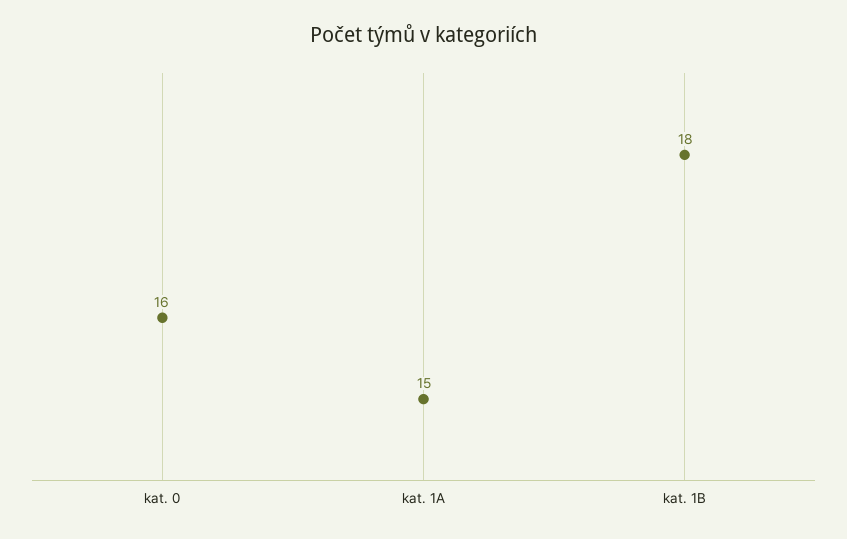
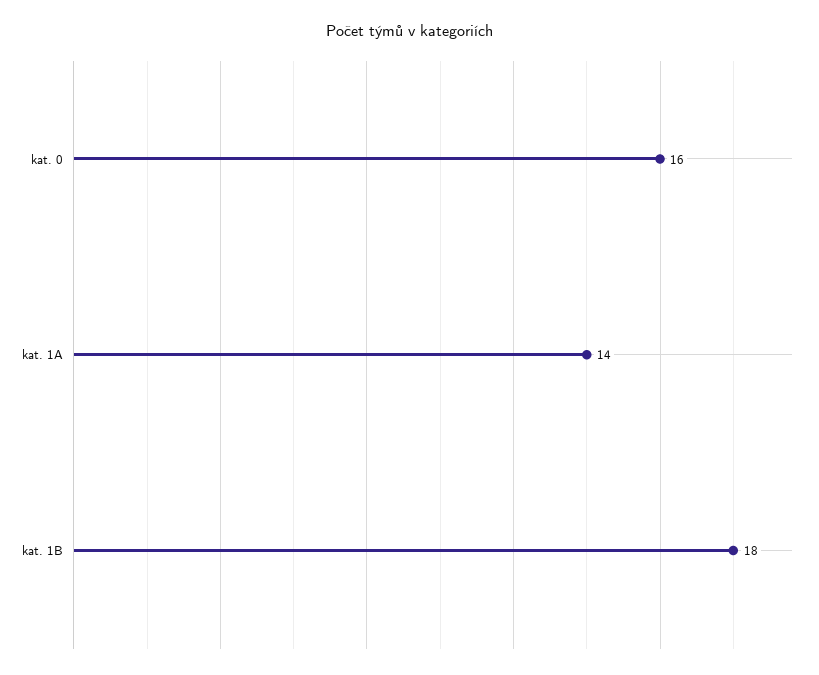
  {
    "kat. 0": 16,
-   "kat. 1A": 15,
+   "kat. 1A": 14,
    "kat. 1B": 18
  }

